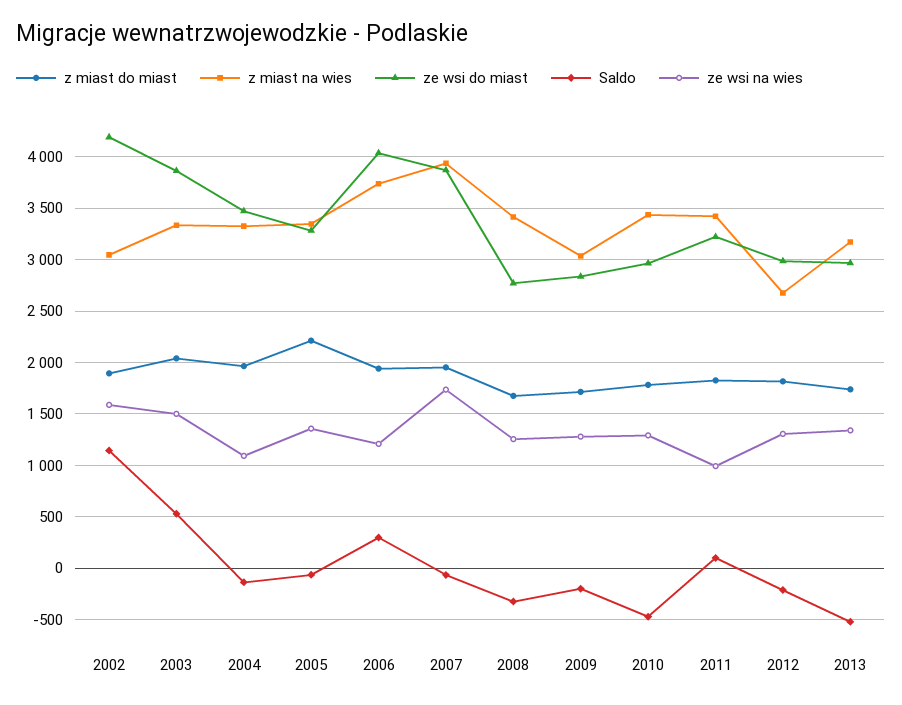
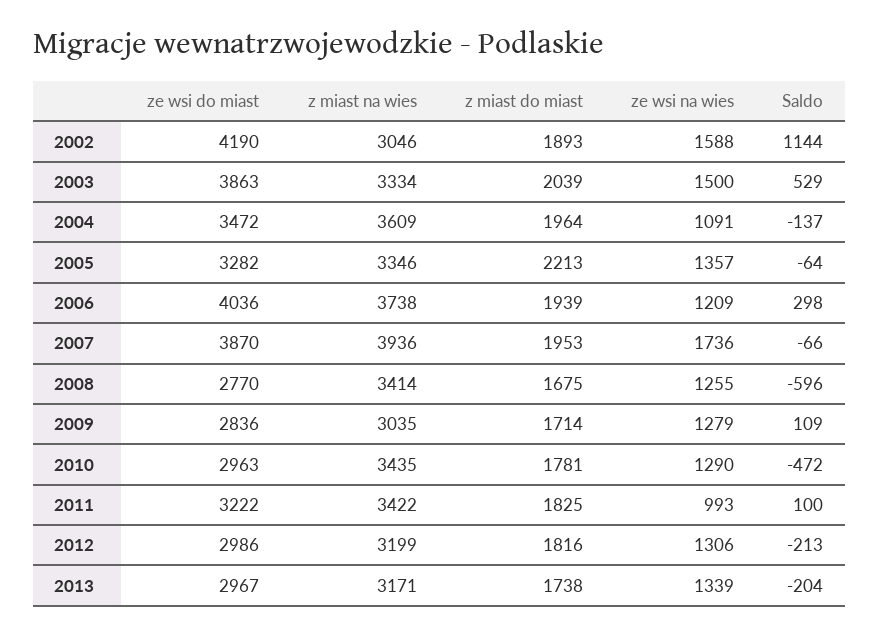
  {
    "z miast do miast": {
      "2002": 1893,
      "2003": 2039,
      "2004": 1964,
      "2005": 2213,
      "2006": 1939,
      "2007": 1953,
      "2008": 1675,
      "2009": 1714,
      "2010": 1781,
      "2011": 1825,
      "2012": 1816,
      "2013": 1738
    },
    "z miast na wies": {
      "2002": 3046,
      "2003": 3334,
-     "2004": 3300,
+     "2004": 3609,
      "2005": 3346,
      "2006": 3738,
      "2007": 3936,
      "2008": 3414,
      "2009": 3035,
      "2010": 3435,
      "2011": 3422,
-     "2012": 2700,
+     "2012": 3199,
      "2013": 3171
    },
    "ze wsi do miast": {
      "2002": 4190,
      "2003": 3863,
      "2004": 3472,
      "2005": 3282,
      "2006": 4036,
      "2007": 3870,
      "2008": 2770,
      "2009": 2836,
      "2010": 2963,
      "2011": 3222,
      "2012": 2986,
      "2013": 2967
    },
    "Saldo": {
      "2002": 1144,
      "2003": 529,
      "2004": -137,
      "2005": -64,
      "2006": 298,
      "2007": -66,
-     "2008": -300,
+     "2008": -596,
-     "2009": -200,
+     "2009": 109,
      "2010": -472,
      "2011": 100,
      "2012": -213,
-     "2013": -500
+     "2013": -204
    },
    "ze wsi na wies": {
      "2002": 1588,
      "2003": 1500,
      "2004": 1091,
      "2005": 1357,
      "2006": 1209,
      "2007": 1736,
      "2008": 1255,
      "2009": 1279,
      "2010": 1290,
      "2011": 993,
      "2012": 1306,
      "2013": 1339
    }
  }

